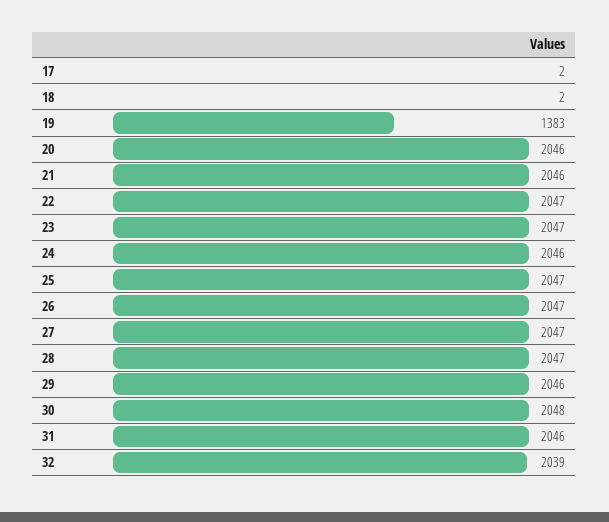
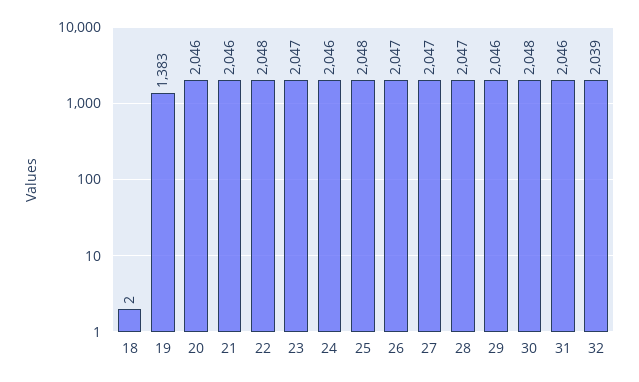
  {
-   "17": 2,
    "18": 2,
    "19": 1383,
    "20": 2046,
    "21": 2046,
-   "22": 2047,
+   "22": 2048,
    "23": 2047,
    "24": 2046,
-   "25": 2047,
+   "25": 2048,
    "26": 2047,
    "27": 2047,
    "28": 2047,
    "29": 2046,
    "30": 2048,
    "31": 2046,
    "32": 2039
  }

